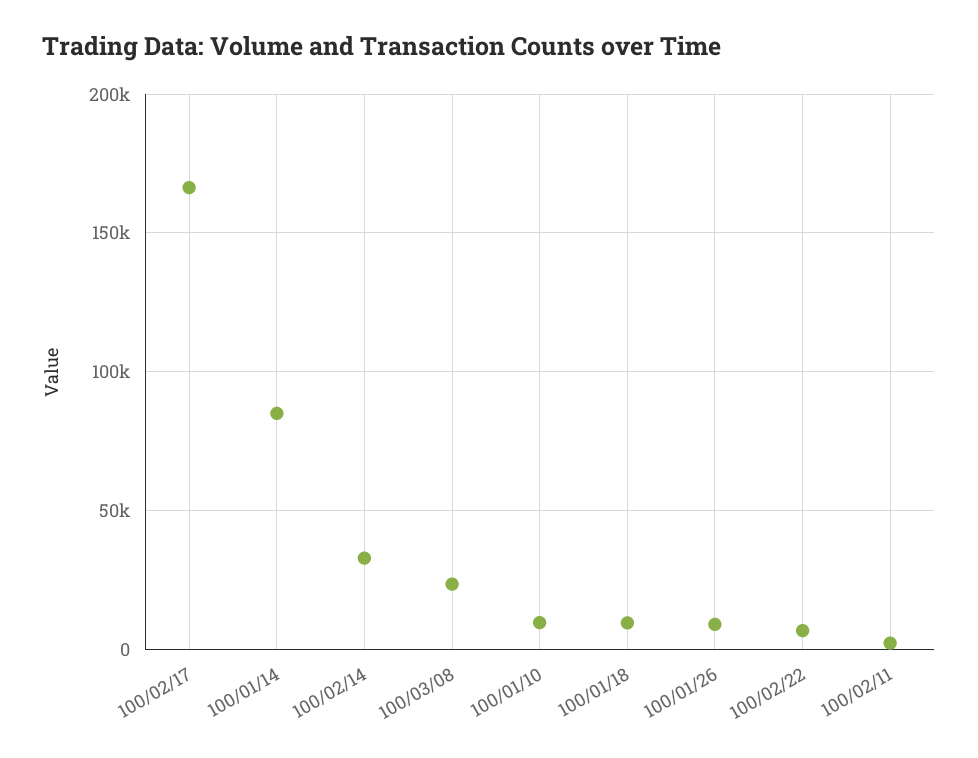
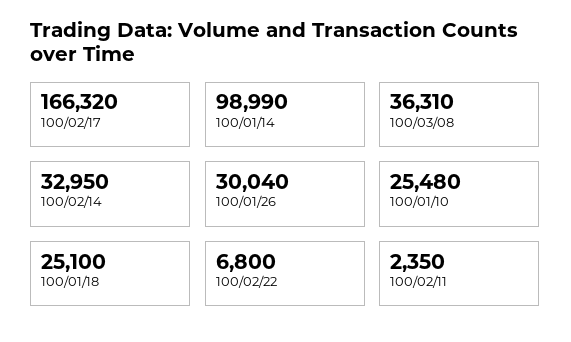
  {
    "100/02/17": 166320,
-   "100/01/14": 85000,
+   "100/01/14": 98990,
    "100/02/14": 32950,
-   "100/03/08": 25000,
+   "100/03/08": 36310,
-   "100/01/10": 10000,
+   "100/01/10": 25480,
-   "100/01/18": 10000,
+   "100/01/18": 25100,
-   "100/01/26": 10000,
+   "100/01/26": 30040,
    "100/02/22": 6800,
    "100/02/11": 2350
  }

